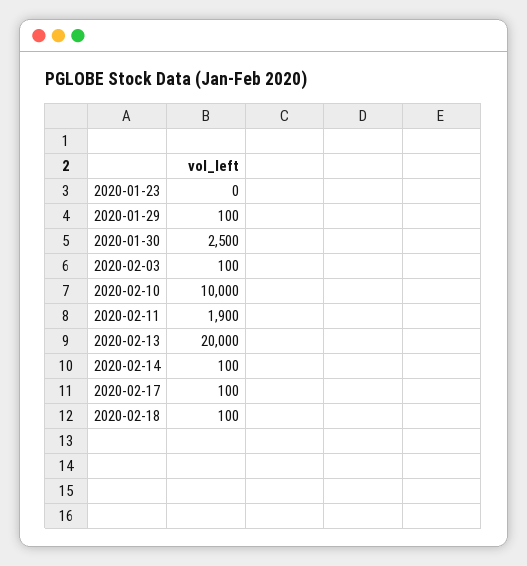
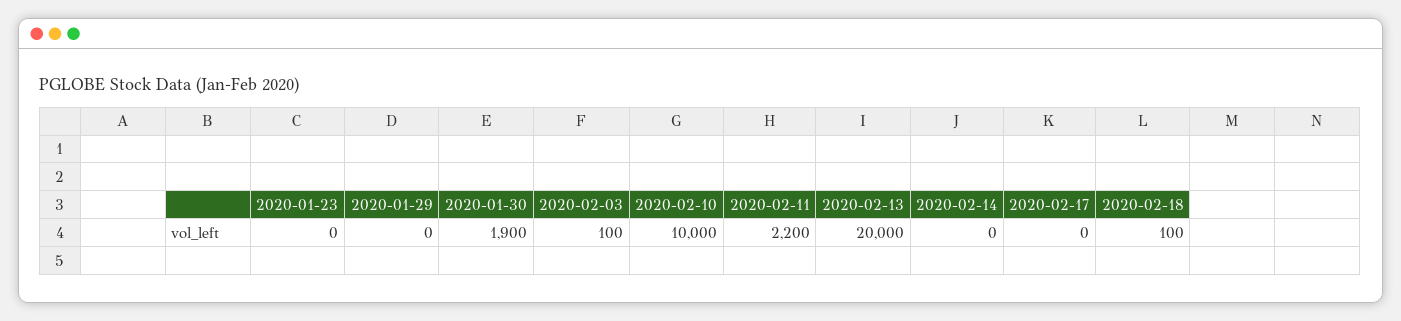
  {
    "2020-01-23": 0,
-   "2020-01-29": 100,
+   "2020-01-29": 0,
-   "2020-01-30": 2500,
+   "2020-01-30": 1900,
    "2020-02-03": 100,
    "2020-02-10": 10000,
-   "2020-02-11": 1900,
+   "2020-02-11": 2200,
    "2020-02-13": 20000,
-   "2020-02-14": 100,
+   "2020-02-14": 0,
-   "2020-02-17": 100,
+   "2020-02-17": 0,
    "2020-02-18": 100
  }

